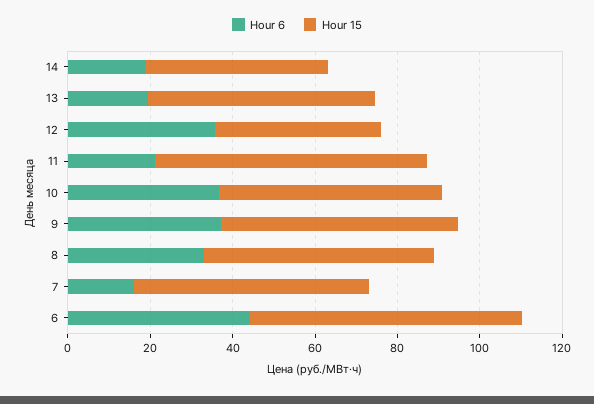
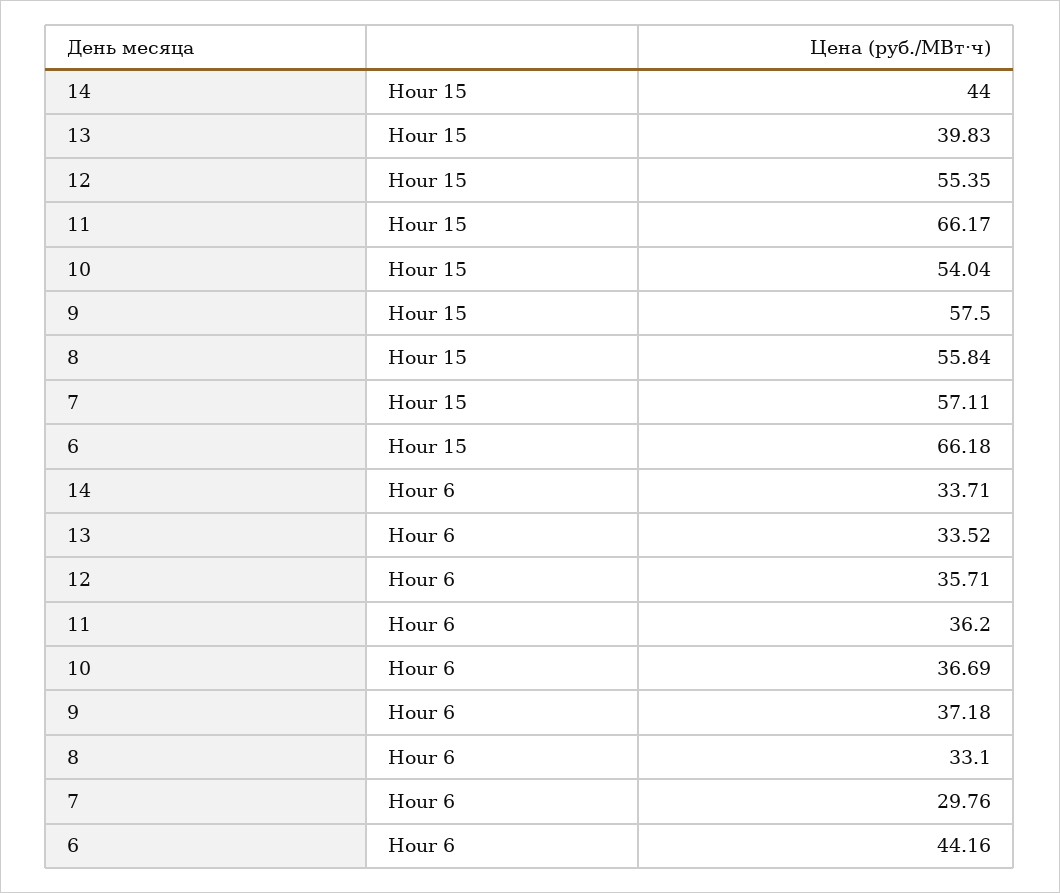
  {
    "Hour 6": {
-     "14": 20,
+     "14": 33.71,
-     "13": 20,
+     "13": 33.52,
      "12": 35.71,
-     "11": 20,
+     "11": 36.2,
      "10": 36.69,
      "9": 37.18,
      "8": 33.1,
-     "7": 15,
+     "7": 29.76,
      "6": 44.16
    },
    "Hour 15": {
      "14": 44,
-     "13": 55,
+     "13": 39.83,
-     "12": 40,
+     "12": 55.35,
      "11": 66.17,
      "10": 54.04,
      "9": 57.5,
      "8": 55.84,
      "7": 57.11,
      "6": 66.18
    }
  }

